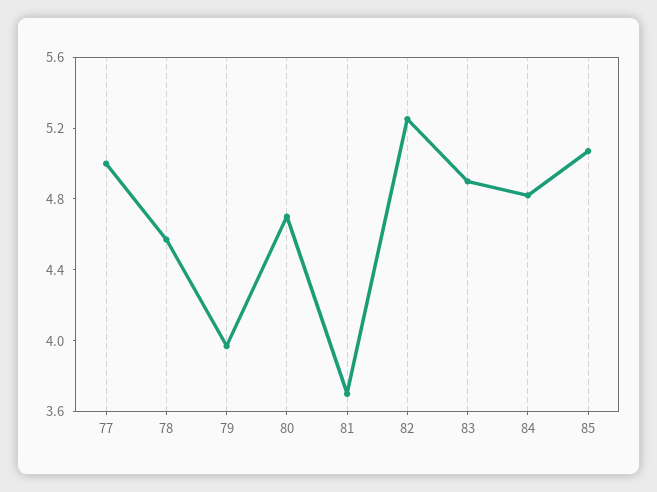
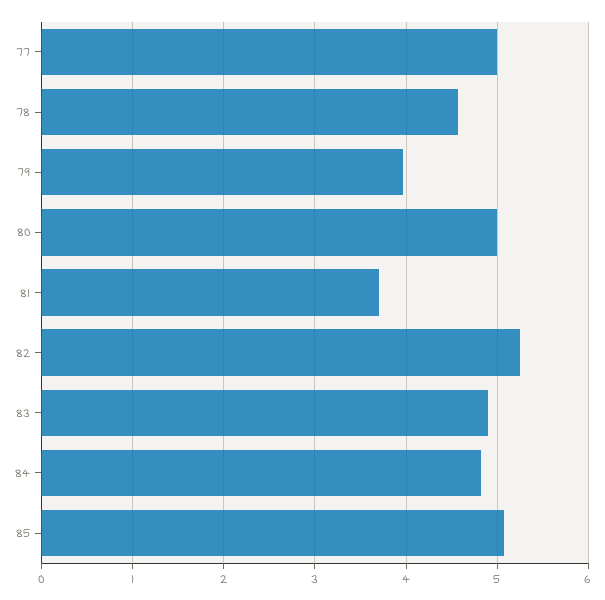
  {
    "77": 5,
    "78": 4.6,
    "79": 4,
-   "80": 4.7,
+   "80": 5,
    "81": 3.7,
    "82": 5.3,
    "83": 4.9,
    "84": 4.8,
    "85": 5.1
  }

